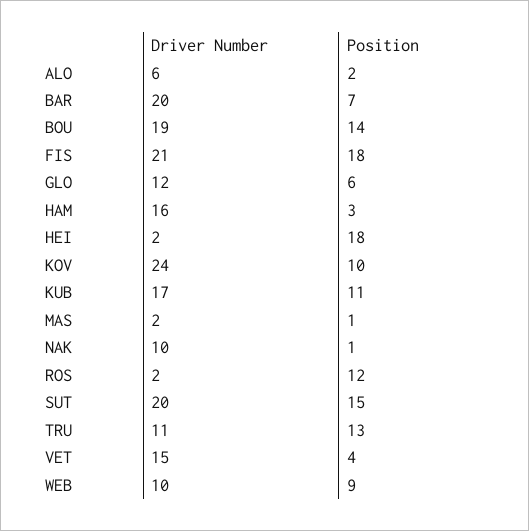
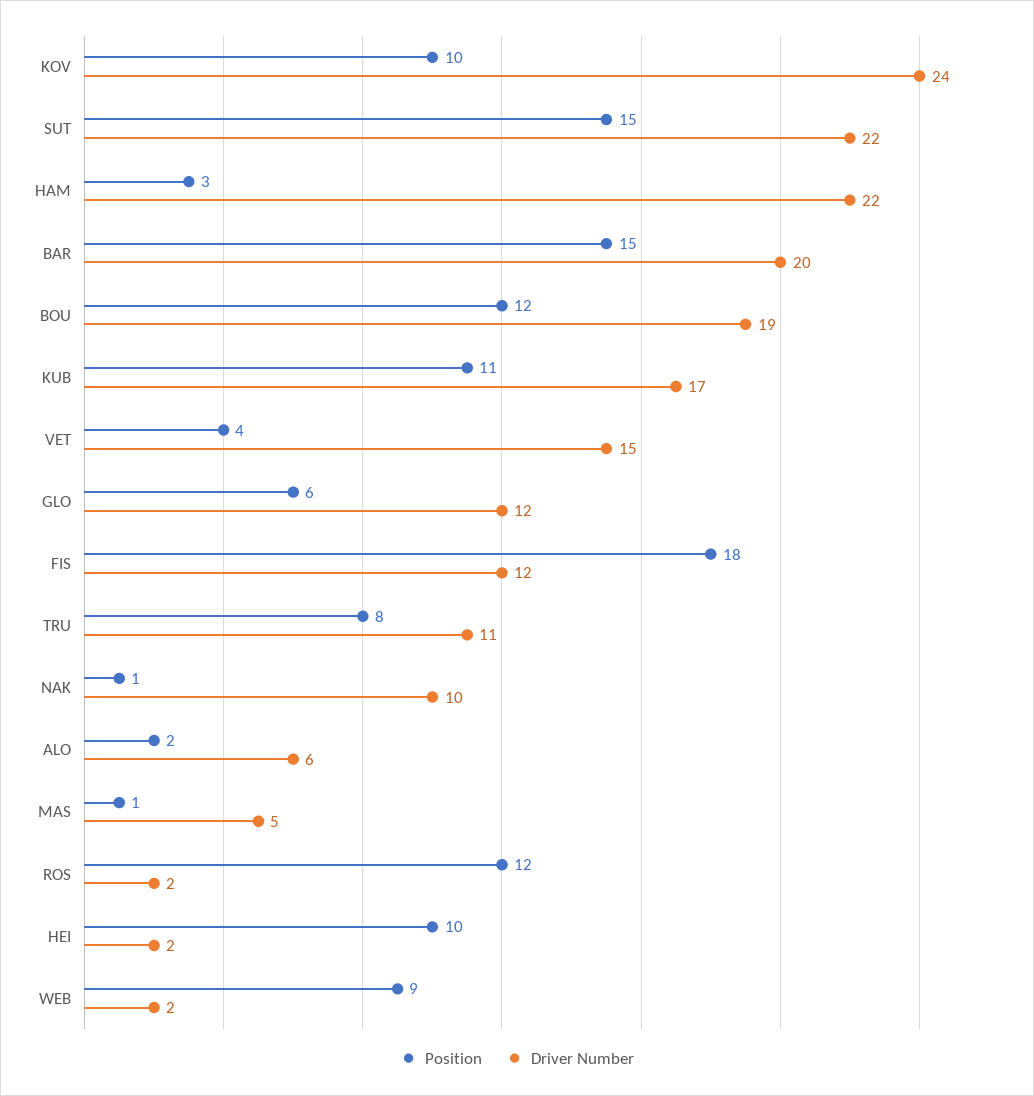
  {
    "Driver Number": {
      "ALO": 6,
      "BAR": 20,
      "BOU": 19,
-     "FIS": 21,
+     "FIS": 12,
      "GLO": 12,
-     "HAM": 16,
+     "HAM": 22,
      "HEI": 2,
      "KOV": 24,
      "KUB": 17,
-     "MAS": 2,
+     "MAS": 5,
      "NAK": 10,
      "ROS": 2,
-     "SUT": 20,
+     "SUT": 22,
      "TRU": 11,
      "VET": 15,
-     "WEB": 10
+     "WEB": 2
    },
    "Position": {
      "ALO": 2,
-     "BAR": 7,
+     "BAR": 15,
-     "BOU": 14,
+     "BOU": 12,
      "FIS": 18,
      "GLO": 6,
      "HAM": 3,
-     "HEI": 18,
+     "HEI": 10,
      "KOV": 10,
      "KUB": 11,
      "MAS": 1,
      "NAK": 1,
      "ROS": 12,
      "SUT": 15,
-     "TRU": 13,
+     "TRU": 8,
      "VET": 4,
      "WEB": 9
    }
  }

